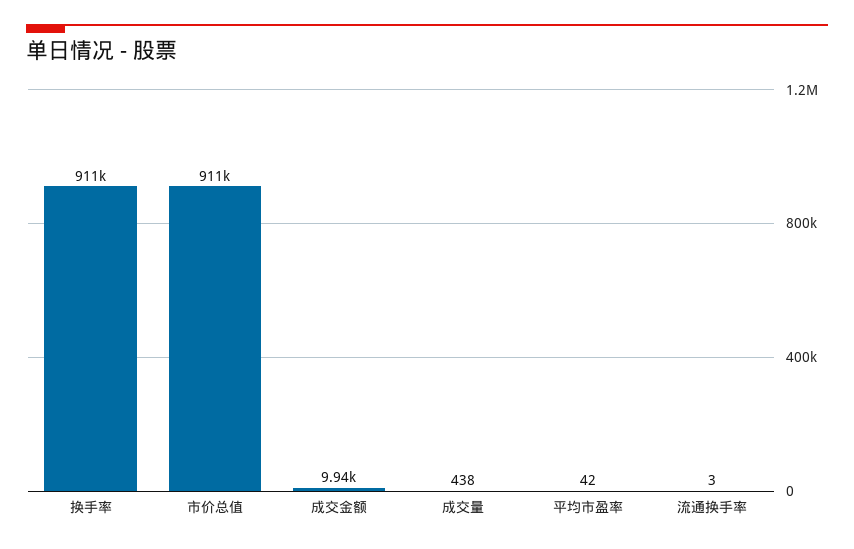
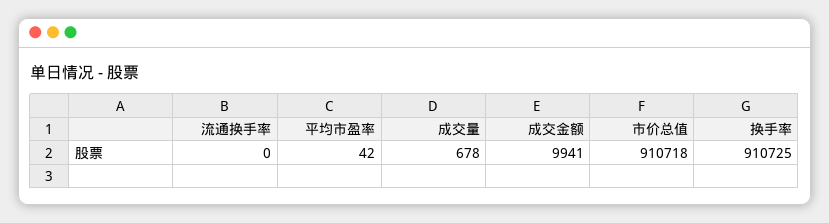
  {
    "换手率": 910725,
    "市价总值": 910718,
    "成交金额": 9941,
-   "成交量": 438,
+   "成交量": 678,
    "平均市盈率": 42,
-   "流通换手率": 3
+   "流通换手率": 0
  }

